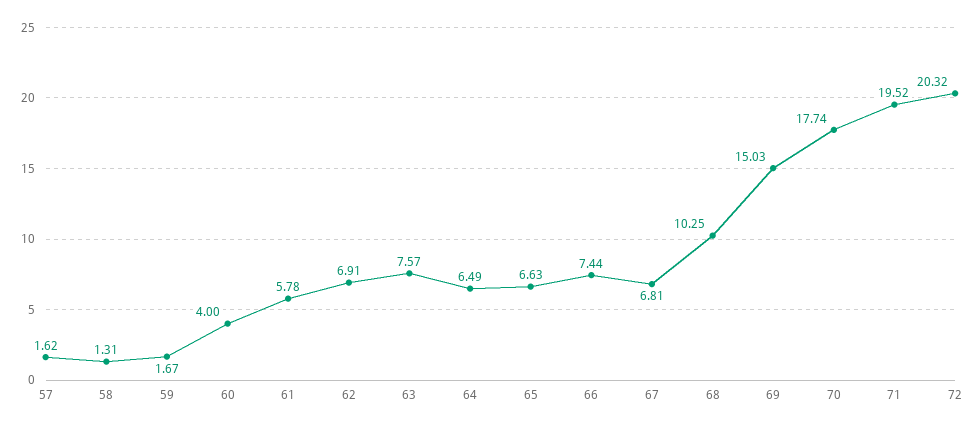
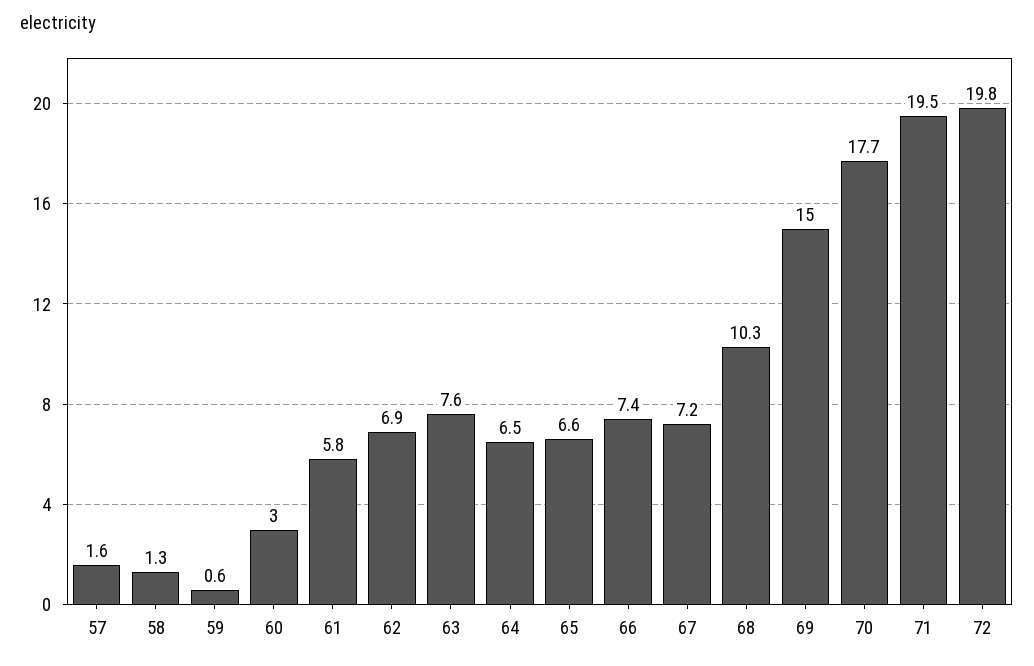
  {
    "57": 1.62,
    "58": 1.31,
-   "59": 1.67,
+   "59": 0.6,
-   "60": 4,
+   "60": 3,
    "61": 5.78,
    "62": 6.91,
    "63": 7.57,
    "64": 6.49,
    "65": 6.63,
    "66": 7.44,
-   "67": 6.81,
+   "67": 7.2,
    "68": 10.25,
    "69": 15.03,
    "70": 17.74,
    "71": 19.52,
-   "72": 20.32
+   "72": 19.8
  }

